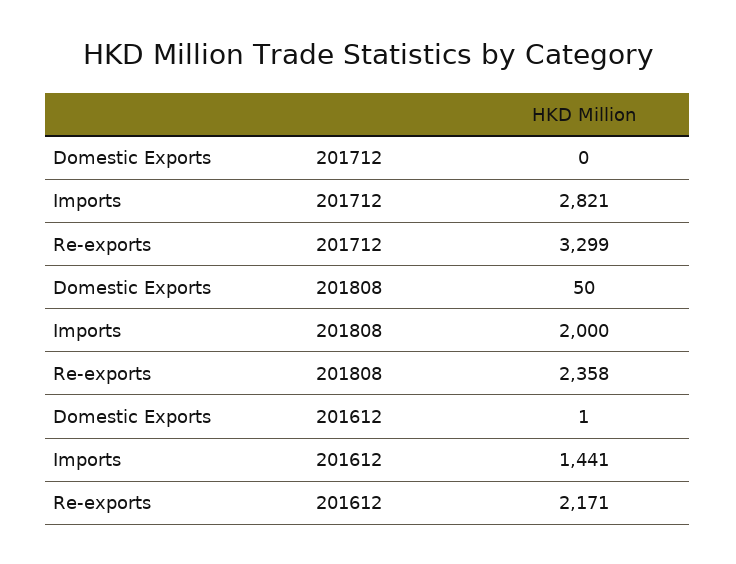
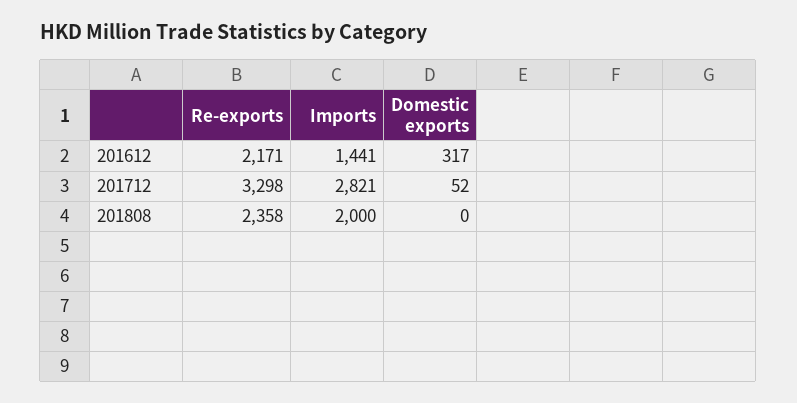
  {
    "Domestic Exports": {
-     "201712": 0,
+     "201712": 52,
-     "201808": 50,
+     "201808": 0,
-     "201612": 1
+     "201612": 317
    },
    "Imports": {
      "201712": 2821,
      "201808": 2000,
      "201612": 1441
    },
    "Re-exports": {
-     "201712": 3299,
+     "201712": 3298,
      "201808": 2358,
      "201612": 2171
    }
  }

